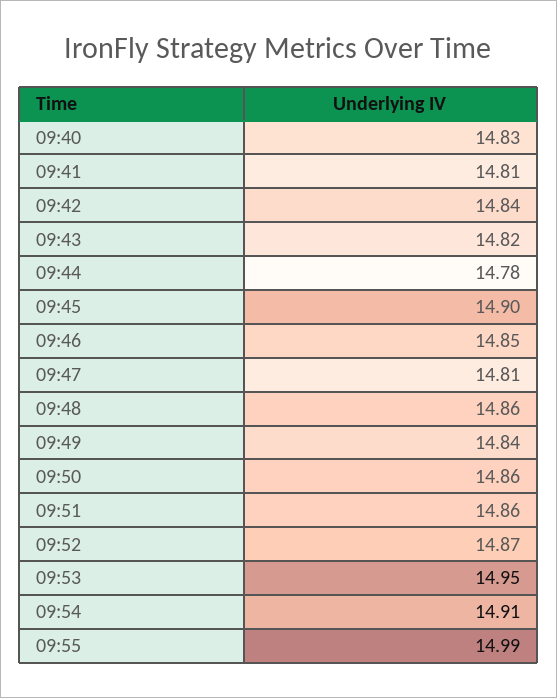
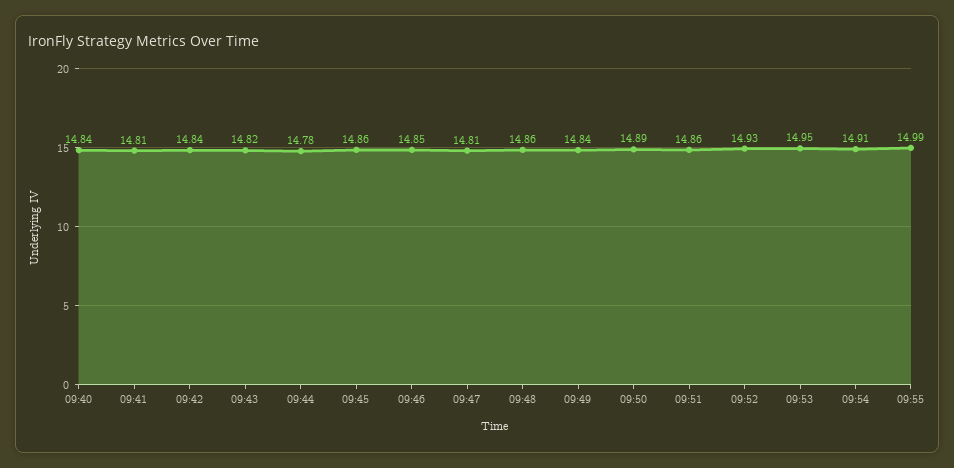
  {
-   "09:40": 14.83,
+   "09:40": 14.84,
    "09:41": 14.81,
    "09:42": 14.84,
    "09:43": 14.82,
    "09:44": 14.78,
-   "09:45": 14.9,
+   "09:45": 14.86,
    "09:46": 14.85,
    "09:47": 14.81,
    "09:48": 14.86,
    "09:49": 14.84,
-   "09:50": 14.86,
+   "09:50": 14.89,
    "09:51": 14.86,
-   "09:52": 14.87,
+   "09:52": 14.93,
    "09:53": 14.95,
    "09:54": 14.91,
    "09:55": 14.99
  }

